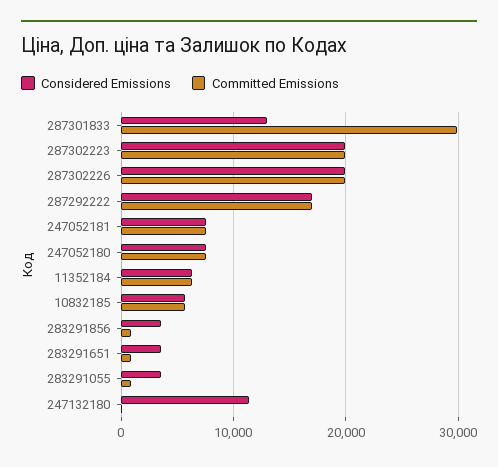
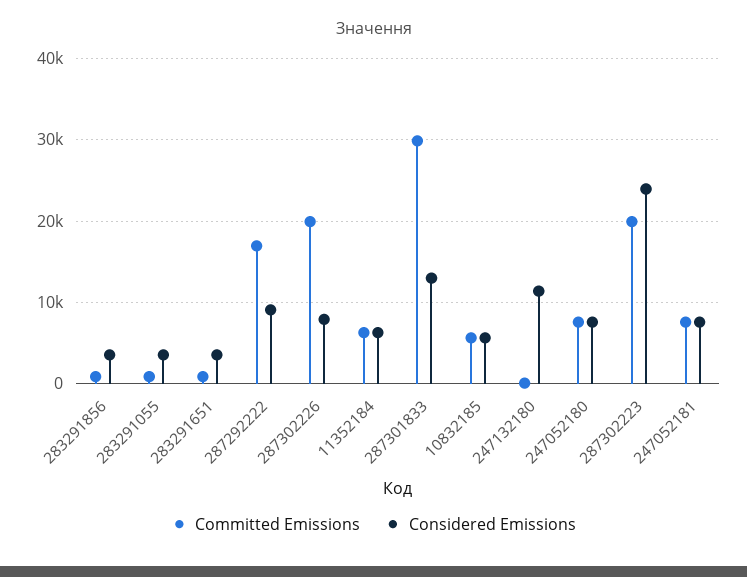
  {
    "Considered Emissions": {
      "287301833": 13000,
-     "287302223": 20000,
+     "287302223": 24000,
-     "287302226": 20000,
+     "287302226": 8000,
-     "287292222": 17000,
+     "287292222": 9000,
      "247052181": 8000,
      "247052180": 8000,
      "11352184": 6000,
      "10832185": 6000,
      "283291856": 4000,
      "283291651": 4000,
      "283291055": 4000,
      "247132180": 11000
    },
    "Committed Emissions": {
      "287301833": 30000,
      "287302223": 20000,
      "287302226": 20000,
      "287292222": 17000,
      "247052181": 8000,
      "247052180": 8000,
      "11352184": 6000,
      "10832185": 6000,
      "283291856": 1000,
      "283291651": 1000,
      "283291055": 1000,
      "247132180": 0
    }
  }

